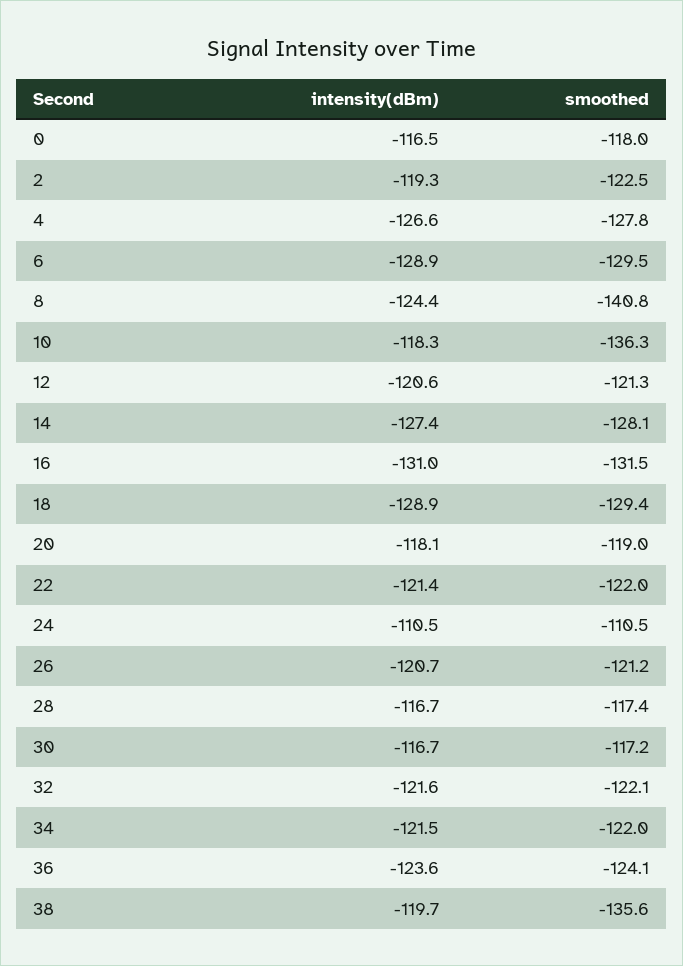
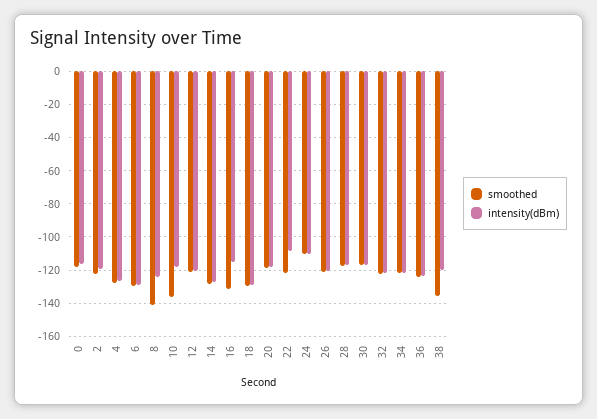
  {
    "intensity(dBm)": {
      "0": -116.5,
      "2": -119.3,
      "4": -126.6,
      "6": -128.9,
      "8": -124.4,
      "10": -118.3,
      "12": -120.6,
      "14": -127.4,
-     "16": -131,
+     "16": -115,
      "18": -128.9,
      "20": -118.1,
-     "22": -121.4,
+     "22": -110,
      "24": -110.5,
      "26": -120.7,
      "28": -116.7,
      "30": -116.7,
      "32": -121.6,
      "34": -121.5,
      "36": -123.6,
      "38": -119.7
    },
    "smoothed": {
      "0": -118,
      "2": -122.5,
      "4": -127.8,
      "6": -129.5,
      "8": -140.8,
      "10": -136.3,
      "12": -121.3,
      "14": -128.1,
      "16": -131.5,
      "18": -129.4,
      "20": -119,
      "22": -122,
      "24": -110.5,
      "26": -121.2,
      "28": -117.4,
      "30": -117.2,
      "32": -122.1,
      "34": -122,
      "36": -124.1,
      "38": -135.6
    }
  }

